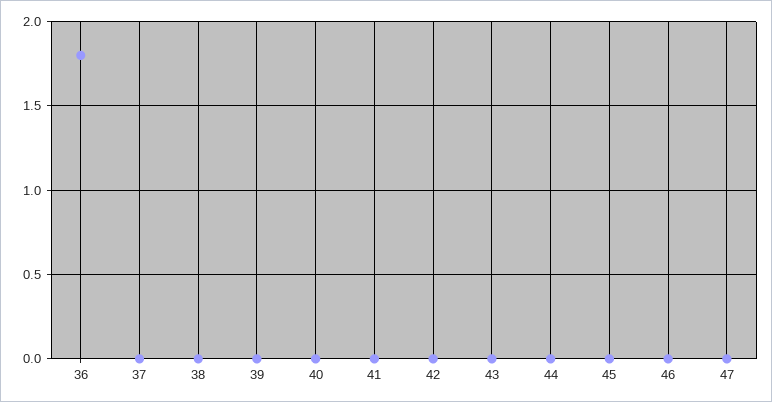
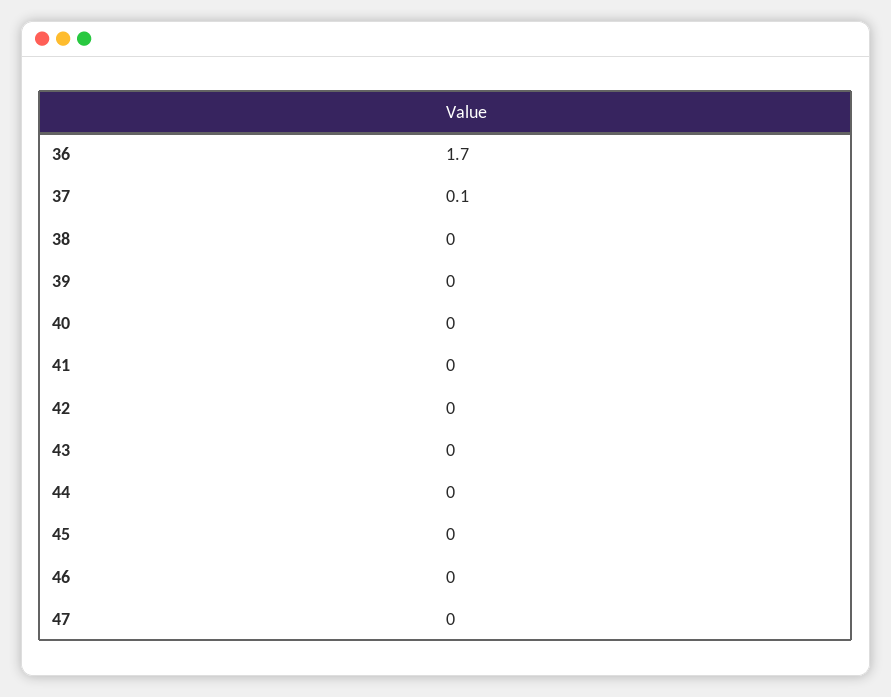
  {
-   "36": 1.8,
+   "36": 1.7,
-   "37": 0,
+   "37": 0.1,
    "38": 0,
    "39": 0,
    "40": 0,
    "41": 0,
    "42": 0,
    "43": 0,
    "44": 0,
    "45": 0,
    "46": 0,
    "47": 0
  }

